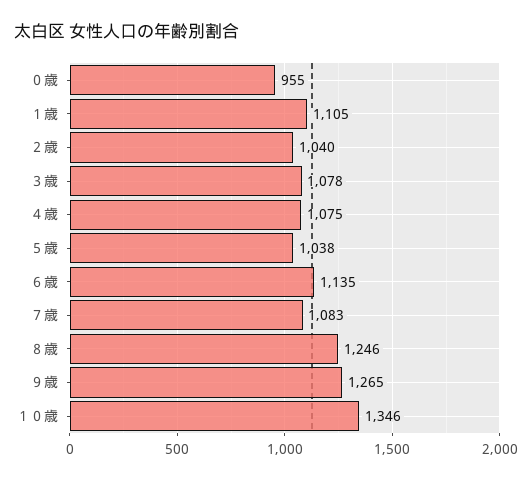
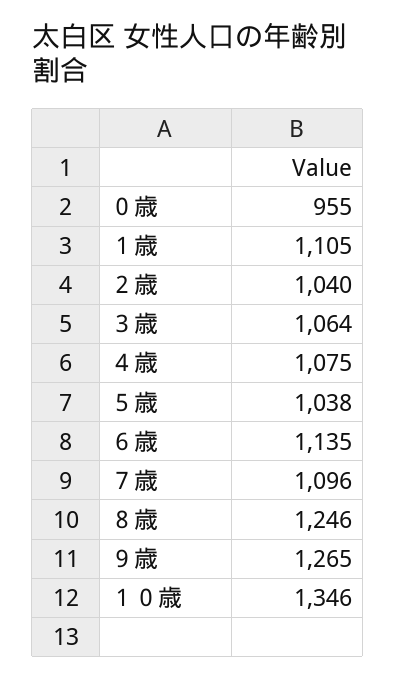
  {
    "０歳": 955,
    "１歳": 1105,
    "２歳": 1040,
-   "３歳": 1078,
+   "３歳": 1064,
    "４歳": 1075,
    "５歳": 1038,
    "６歳": 1135,
-   "７歳": 1083,
+   "７歳": 1096,
    "８歳": 1246,
    "９歳": 1265,
    "１０歳": 1346
  }

